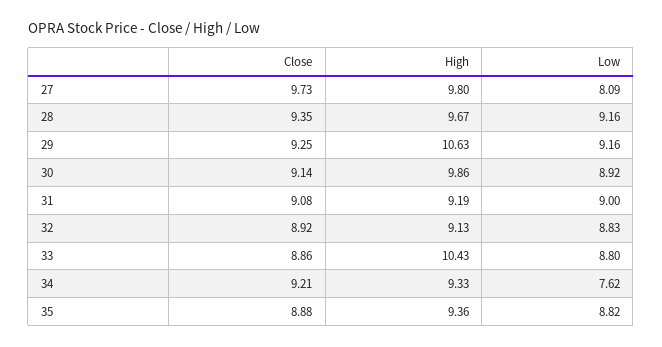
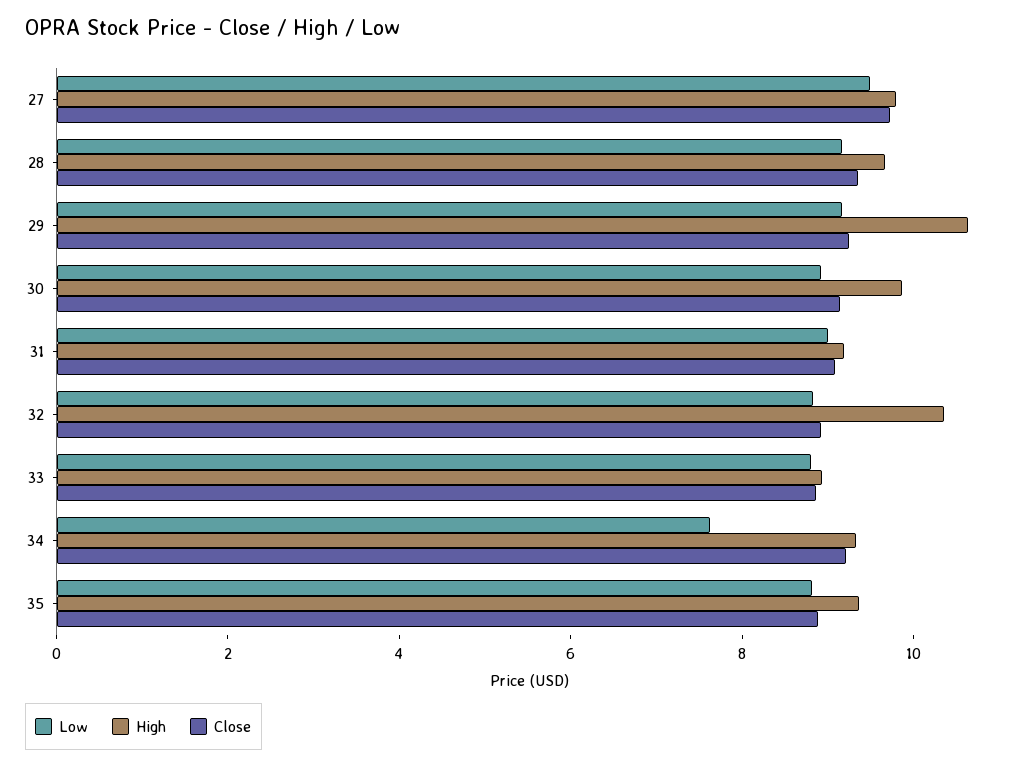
  {
    "Close": {
      "27": 9.73,
      "28": 9.35,
      "29": 9.25,
      "30": 9.14,
      "31": 9.08,
      "32": 8.92,
      "33": 8.86,
      "34": 9.21,
      "35": 8.88
    },
    "High": {
      "27": 9.8,
      "28": 9.67,
      "29": 10.63,
      "30": 9.86,
      "31": 9.19,
-     "32": 9.13,
+     "32": 10.5,
-     "33": 10.43,
+     "33": 9,
      "34": 9.33,
      "35": 9.36
    },
    "Low": {
-     "27": 8.09,
+     "27": 9.5,
      "28": 9.16,
      "29": 9.16,
      "30": 8.92,
      "31": 9,
      "32": 8.83,
      "33": 8.8,
      "34": 7.62,
      "35": 8.82
    }
  }

